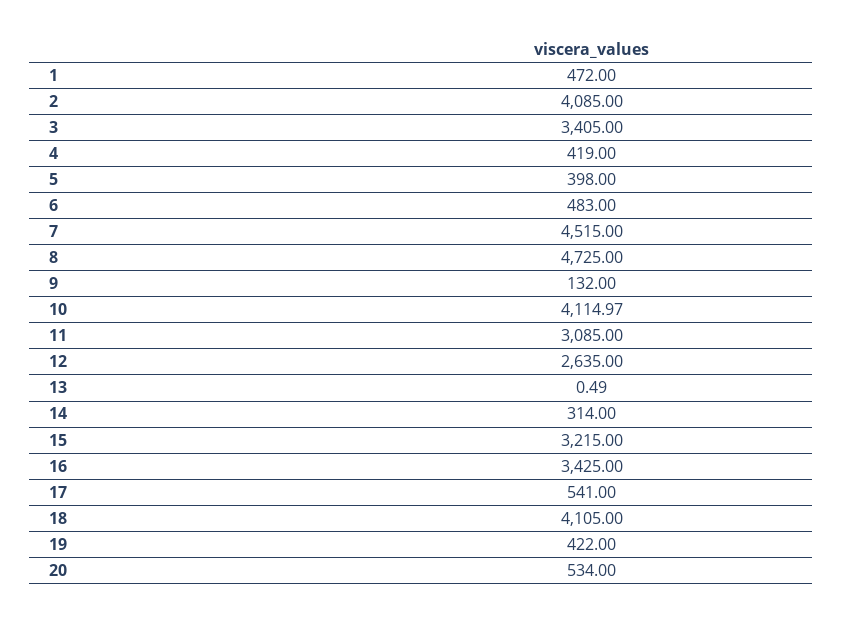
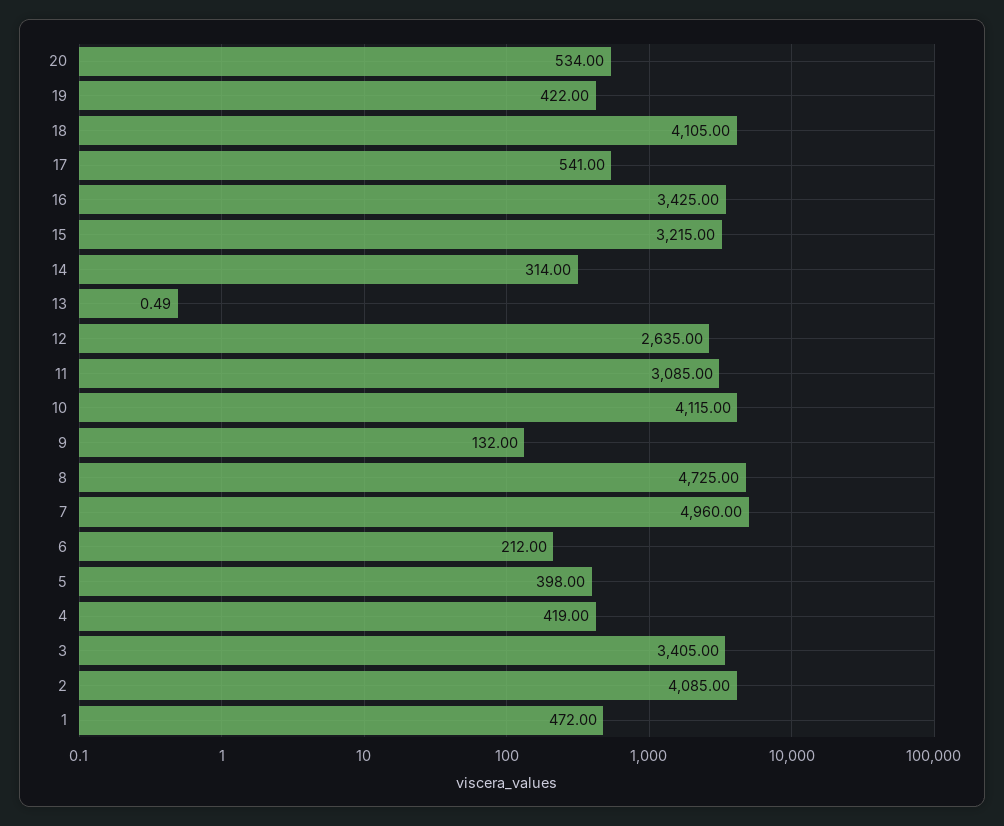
  {
    "1": 472,
    "2": 4085,
    "3": 3405,
    "4": 419,
    "5": 398,
-   "6": 483,
+   "6": 212,
-   "7": 4515,
+   "7": 4960,
    "8": 4725,
    "9": 132,
-   "10": 4114.97,
+   "10": 4115,
    "11": 3085,
    "12": 2635,
    "13": 0.49,
    "14": 314,
    "15": 3215,
    "16": 3425,
    "17": 541,
    "18": 4105,
    "19": 422,
    "20": 534
  }

